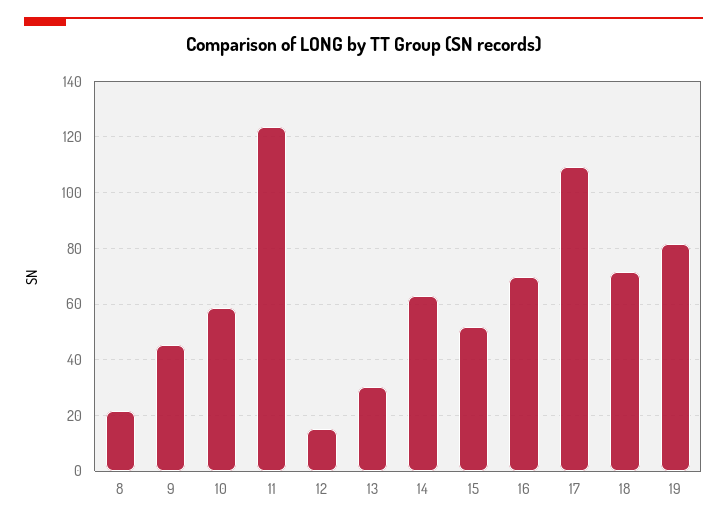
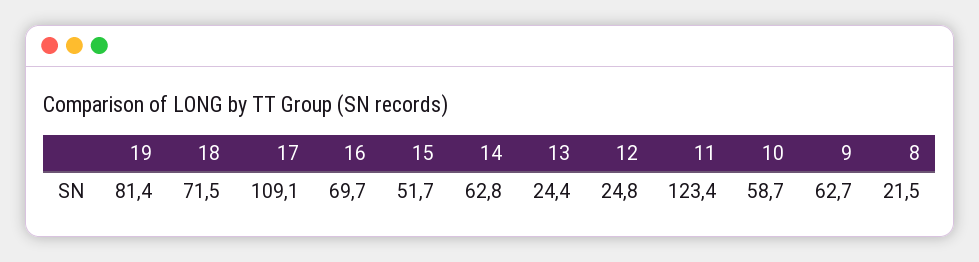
  {
    "8": 21.5,
-   "9": 45,
+   "9": 62.7,
    "10": 58.7,
    "11": 123.4,
-   "12": 15,
+   "12": 24.8,
-   "13": 30,
+   "13": 24.4,
    "14": 62.8,
    "15": 51.7,
    "16": 69.7,
    "17": 109.1,
    "18": 71.5,
    "19": 81.4
  }

